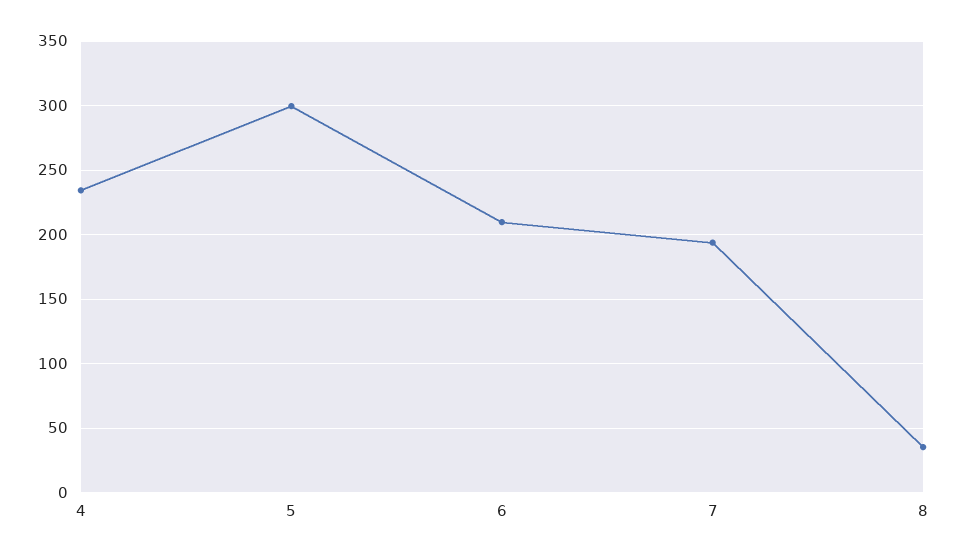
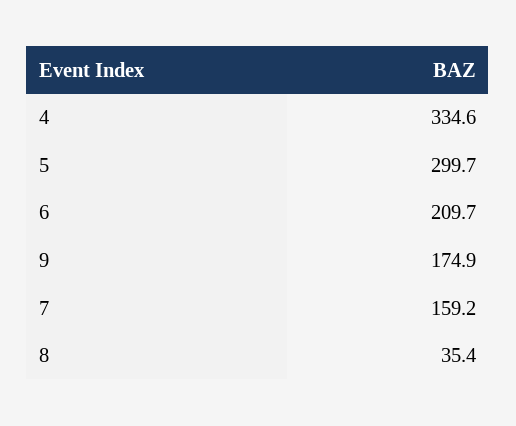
  {
-   "4": 235,
+   "4": 334.6,
    "5": 299.7,
    "6": 209.7,
-   "7": 195,
+   "7": 159.2,
-   "8": 35.4
+   "8": 35.4,
+   "9": 174.9
  }

